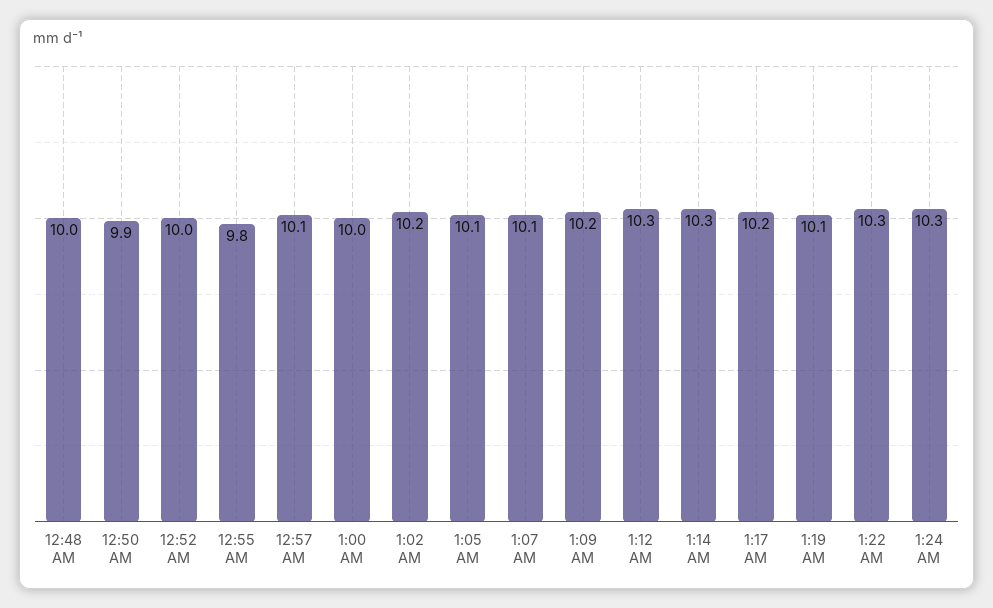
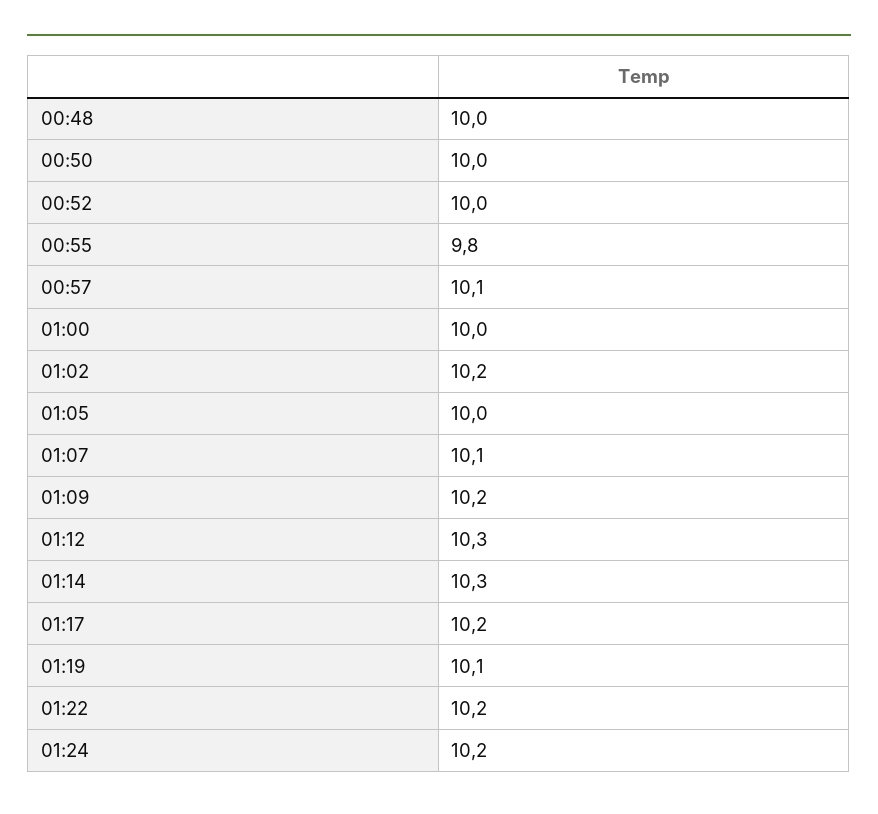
  {
    "12:48 AM": 10,
-   "12:50 AM": 9.9,
+   "12:50 AM": 10,
    "12:52 AM": 10,
    "12:55 AM": 9.8,
    "12:57 AM": 10.1,
    "1:00 AM": 10,
    "1:02 AM": 10.2,
-   "1:05 AM": 10.1,
+   "1:05 AM": 10,
    "1:07 AM": 10.1,
    "1:09 AM": 10.2,
    "1:12 AM": 10.3,
    "1:14 AM": 10.3,
    "1:17 AM": 10.2,
    "1:19 AM": 10.1,
-   "1:22 AM": 10.3,
+   "1:22 AM": 10.2,
-   "1:24 AM": 10.3
+   "1:24 AM": 10.2
  }

